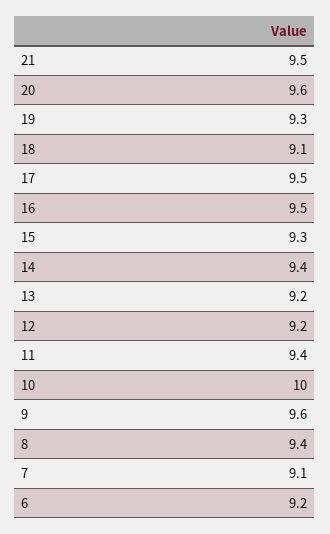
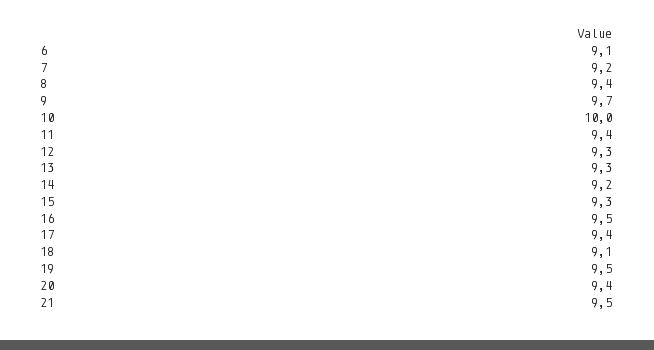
  {
    "21": 9.5,
-   "20": 9.6,
+   "20": 9.4,
-   "19": 9.3,
+   "19": 9.5,
    "18": 9.1,
-   "17": 9.5,
+   "17": 9.4,
    "16": 9.5,
    "15": 9.3,
-   "14": 9.4,
+   "14": 9.2,
-   "13": 9.2,
+   "13": 9.3,
-   "12": 9.2,
+   "12": 9.3,
    "11": 9.4,
    "10": 10,
-   "9": 9.6,
+   "9": 9.7,
    "8": 9.4,
-   "7": 9.1,
+   "7": 9.2,
-   "6": 9.2
+   "6": 9.1
  }

